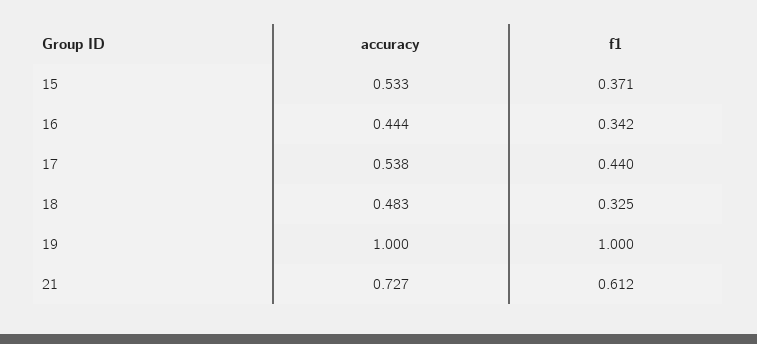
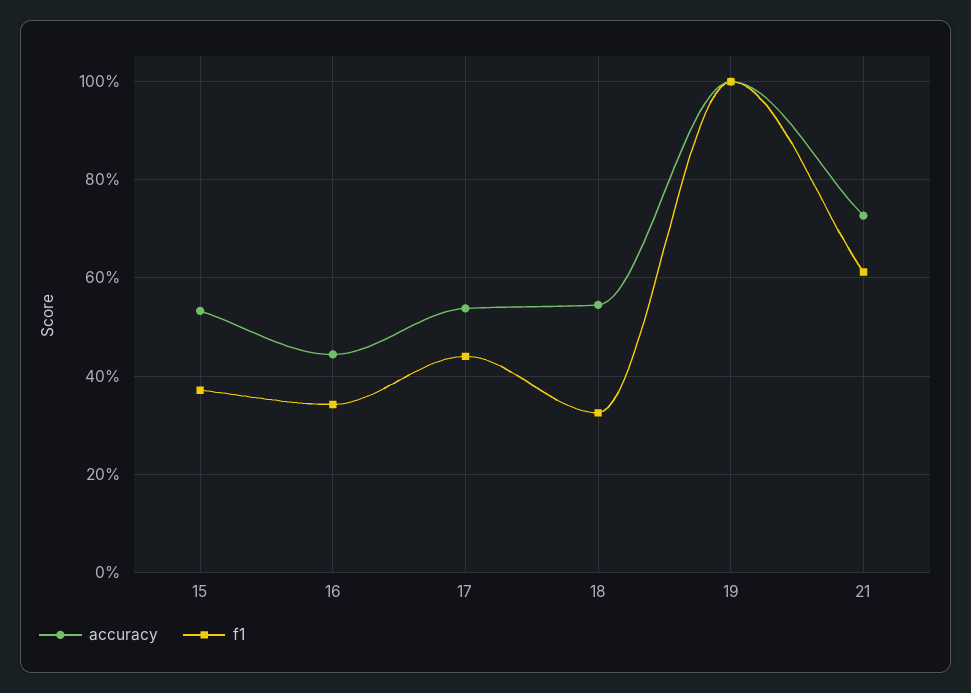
  {
    "accuracy": {
      "15": 0.533,
      "16": 0.444,
      "17": 0.538,
-     "18": 0.483,
+     "18": 0.54,
      "19": 1,
      "21": 0.727
    },
    "f1": {
      "15": 0.371,
      "16": 0.342,
      "17": 0.44,
      "18": 0.325,
      "19": 1,
      "21": 0.612
    }
  }

